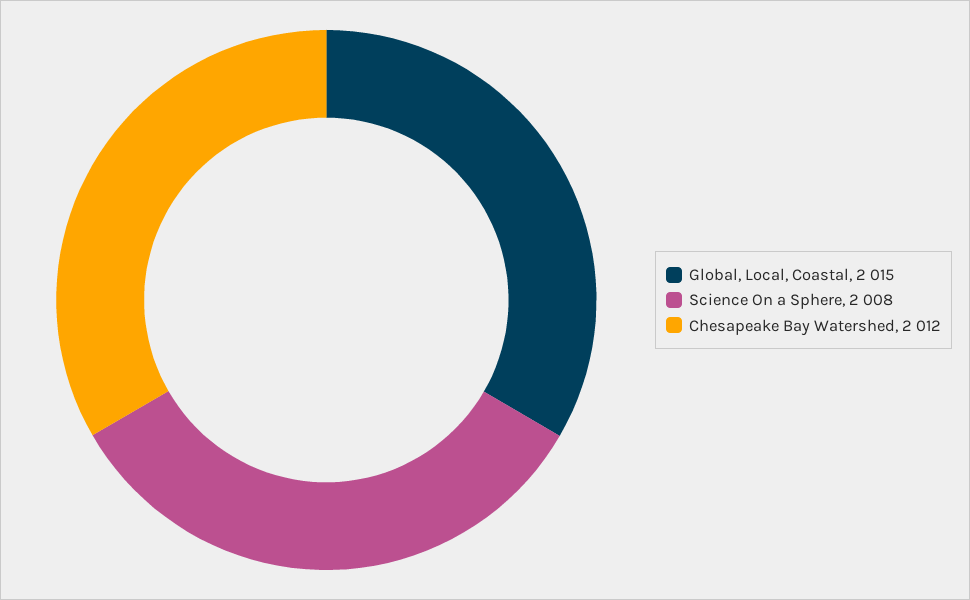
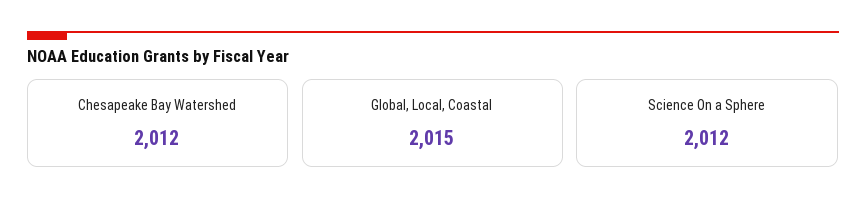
  {
    "Global, Local, Coastal": 2015,
-   "Science On a Sphere": 2008,
+   "Science On a Sphere": 2012,
    "Chesapeake Bay Watershed": 2012
  }

